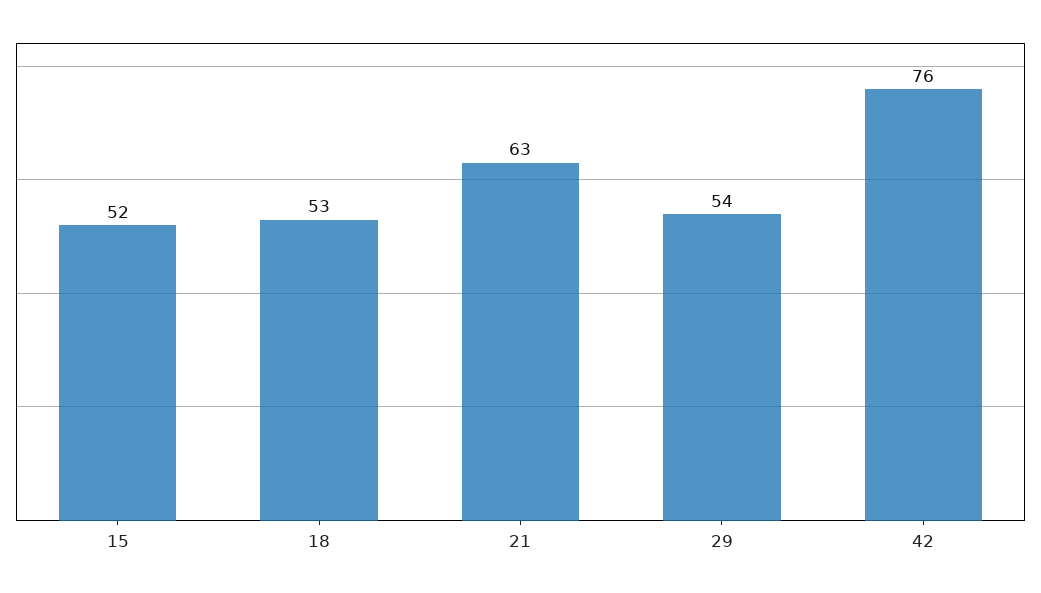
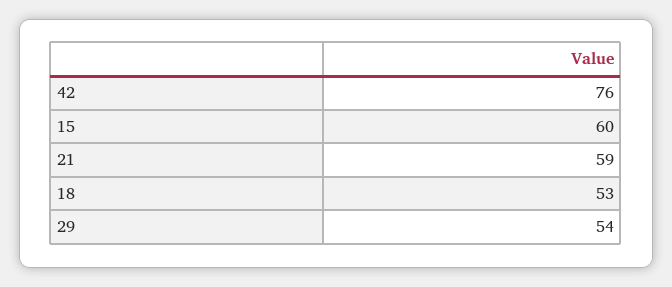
  {
-   "15": 52,
+   "15": 60,
    "18": 53,
-   "21": 63,
+   "21": 59,
    "29": 54,
    "42": 76
  }

